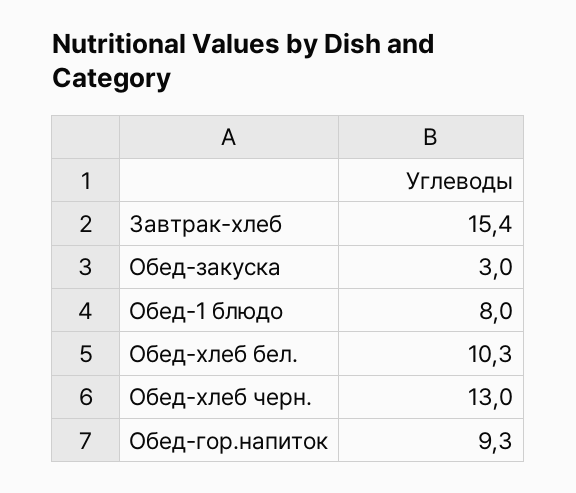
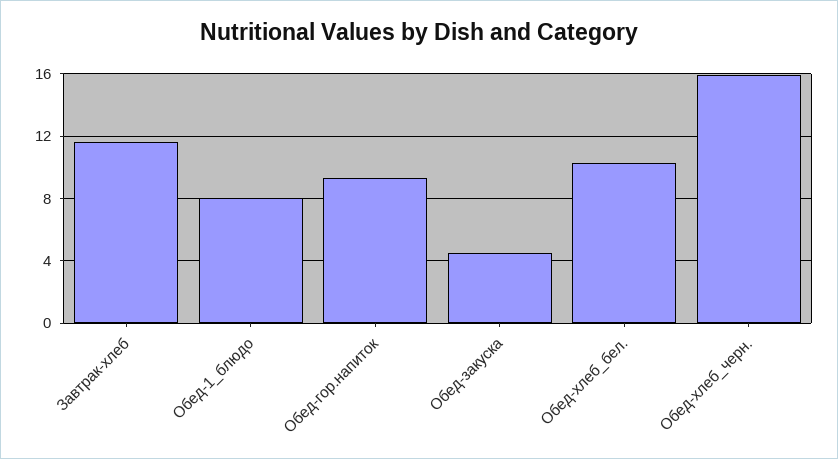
  {
-   "Завтрак-хлеб": 15.4,
+   "Завтрак-хлеб": 11.5,
-   "Обед-закуска": 3,
+   "Обед-закуска": 4.5,
    "Обед-1 блюдо": 8,
    "Обед-хлеб бел.": 10.3,
-   "Обед-хлеб черн.": 13,
+   "Обед-хлеб черн.": 16,
    "Обед-гор.напиток": 9.3
  }

